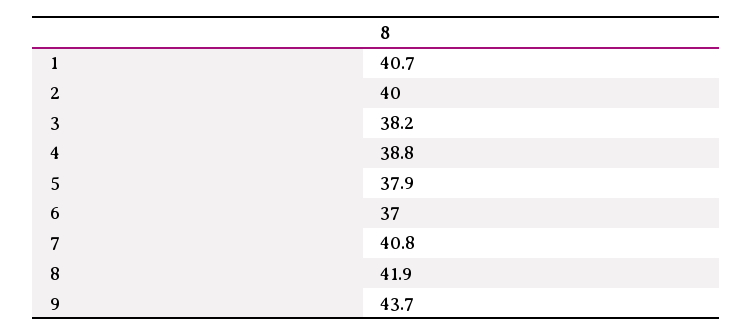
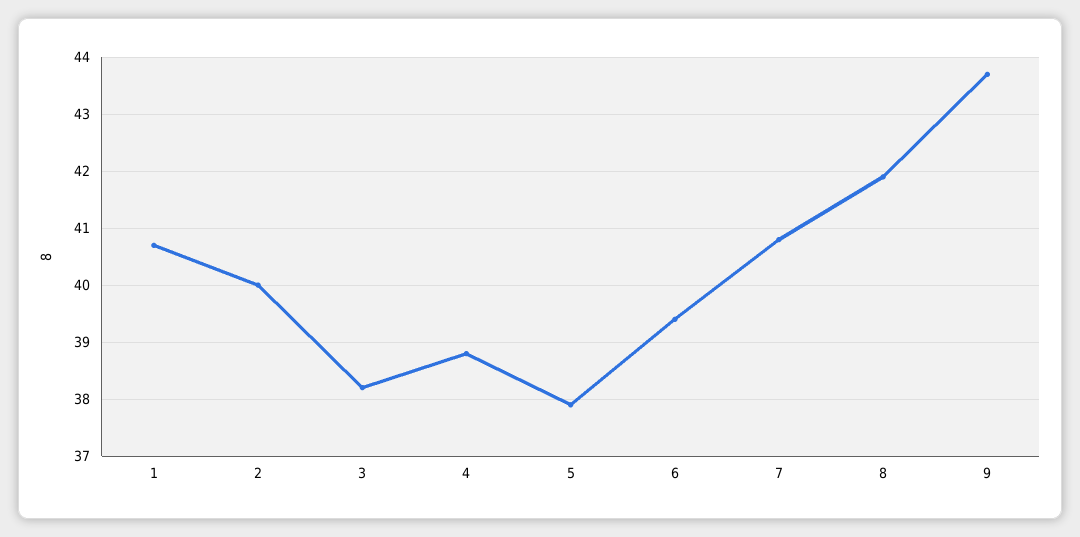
  {
    "1": 40.7,
    "2": 40,
    "3": 38.2,
    "4": 38.8,
    "5": 37.9,
-   "6": 37,
+   "6": 39.5,
    "7": 40.8,
    "8": 41.9,
    "9": 43.7
  }

